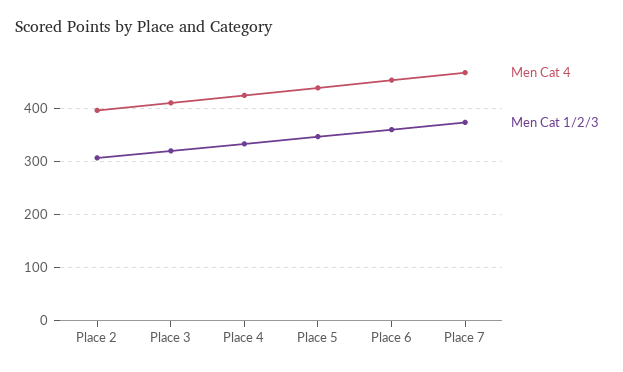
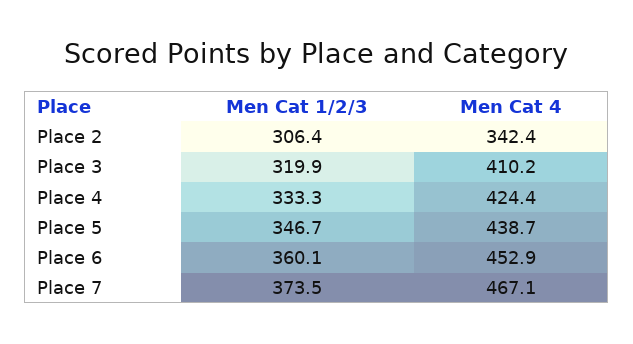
  {
    "Men Cat 4": {
-     "Place 2": 400,
+     "Place 2": 342.4,
      "Place 3": 410.2,
      "Place 4": 424.4,
      "Place 5": 438.7,
      "Place 6": 452.9,
      "Place 7": 467.1
    },
    "Men Cat 1/2/3": {
      "Place 2": 306.4,
      "Place 3": 319.9,
      "Place 4": 333.3,
      "Place 5": 346.7,
      "Place 6": 360.1,
      "Place 7": 373.5
    }
  }

